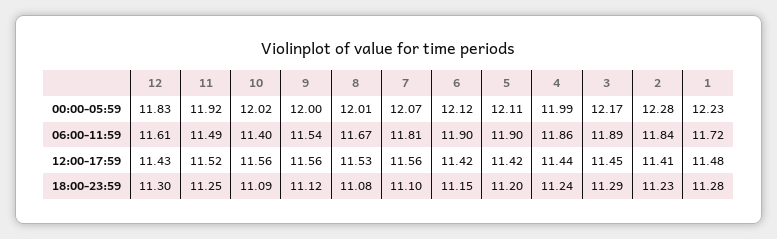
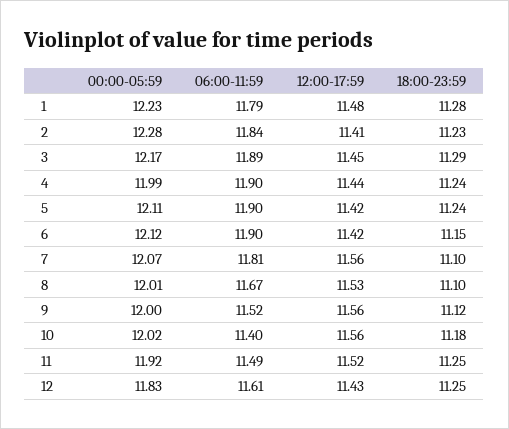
  {
    "12": {
      "00:00-05:59": 11.83,
      "06:00-11:59": 11.61,
      "12:00-17:59": 11.43,
-     "18:00-23:59": 11.3
+     "18:00-23:59": 11.25
    },
    "11": {
      "00:00-05:59": 11.92,
      "06:00-11:59": 11.49,
      "12:00-17:59": 11.52,
      "18:00-23:59": 11.25
    },
    "10": {
      "00:00-05:59": 12.02,
      "06:00-11:59": 11.4,
      "12:00-17:59": 11.56,
-     "18:00-23:59": 11.09
+     "18:00-23:59": 11.18
    },
    "9": {
      "00:00-05:59": 12,
-     "06:00-11:59": 11.54,
+     "06:00-11:59": 11.52,
      "12:00-17:59": 11.56,
      "18:00-23:59": 11.12
    },
    "8": {
      "00:00-05:59": 12.01,
      "06:00-11:59": 11.67,
      "12:00-17:59": 11.53,
-     "18:00-23:59": 11.08
+     "18:00-23:59": 11.1
    },
    "7": {
      "00:00-05:59": 12.07,
      "06:00-11:59": 11.81,
      "12:00-17:59": 11.56,
      "18:00-23:59": 11.1
    },
    "6": {
      "00:00-05:59": 12.12,
      "06:00-11:59": 11.9,
      "12:00-17:59": 11.42,
      "18:00-23:59": 11.15
    },
    "5": {
      "00:00-05:59": 12.11,
      "06:00-11:59": 11.9,
      "12:00-17:59": 11.42,
-     "18:00-23:59": 11.2
+     "18:00-23:59": 11.24
    },
    "4": {
      "00:00-05:59": 11.99,
-     "06:00-11:59": 11.86,
+     "06:00-11:59": 11.9,
      "12:00-17:59": 11.44,
      "18:00-23:59": 11.24
    },
    "3": {
      "00:00-05:59": 12.17,
      "06:00-11:59": 11.89,
      "12:00-17:59": 11.45,
      "18:00-23:59": 11.29
    },
    "2": {
      "00:00-05:59": 12.28,
      "06:00-11:59": 11.84,
      "12:00-17:59": 11.41,
      "18:00-23:59": 11.23
    },
    "1": {
      "00:00-05:59": 12.23,
-     "06:00-11:59": 11.72,
+     "06:00-11:59": 11.79,
      "12:00-17:59": 11.48,
      "18:00-23:59": 11.28
    }
  }

